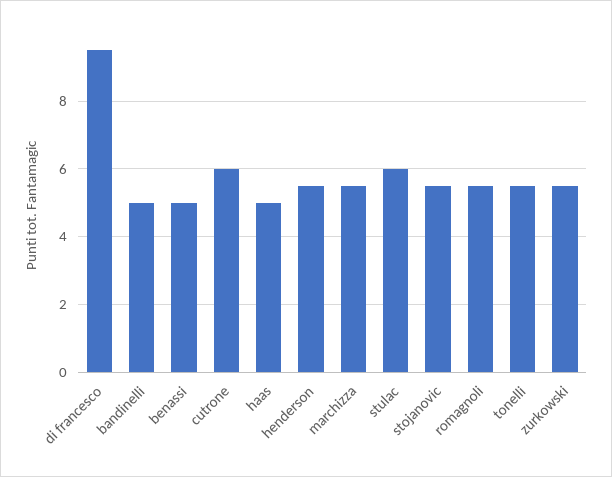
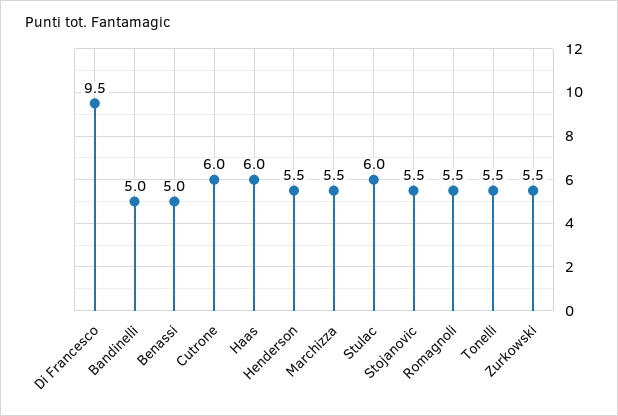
  {
    "di francesco": 9.5,
    "bandinelli": 5,
    "benassi": 5,
    "cutrone": 6,
-   "haas": 5,
+   "haas": 6,
    "henderson": 5.5,
    "marchizza": 5.5,
    "stulac": 6,
    "stojanovic": 5.5,
    "romagnoli": 5.5,
    "tonelli": 5.5,
    "zurkowski": 5.5
  }

